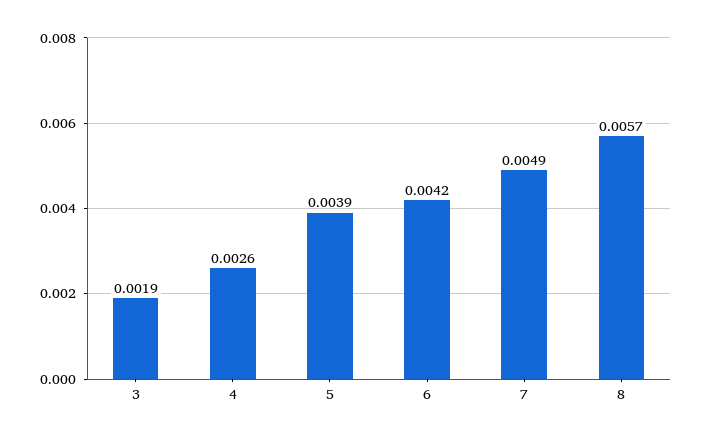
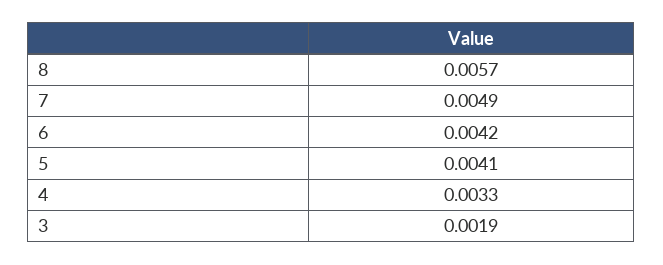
  {
    "3": 0.0019,
-   "4": 0.0026,
+   "4": 0.0033,
-   "5": 0.0039,
+   "5": 0.0041,
    "6": 0.0042,
    "7": 0.0049,
    "8": 0.0057
  }

